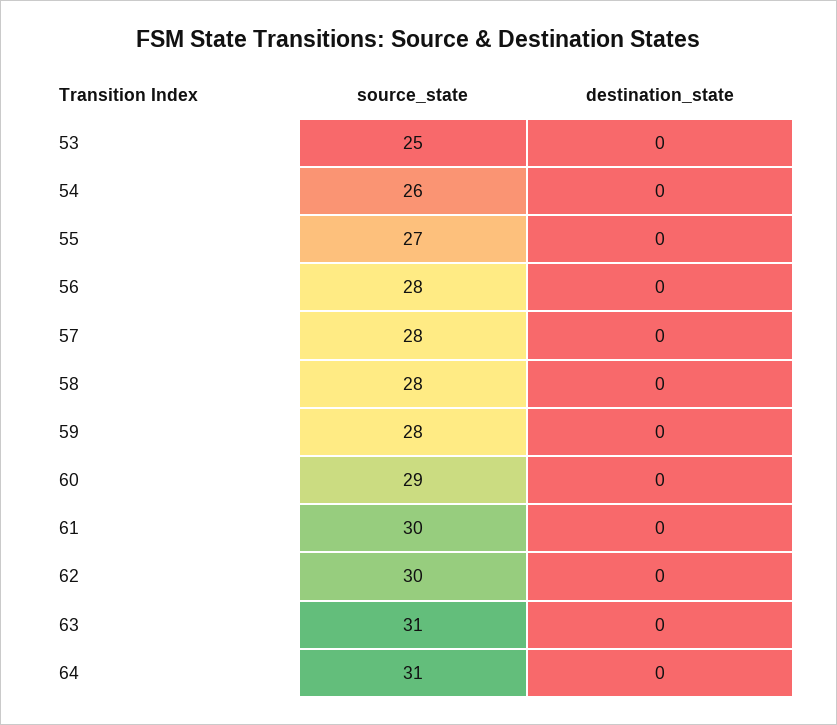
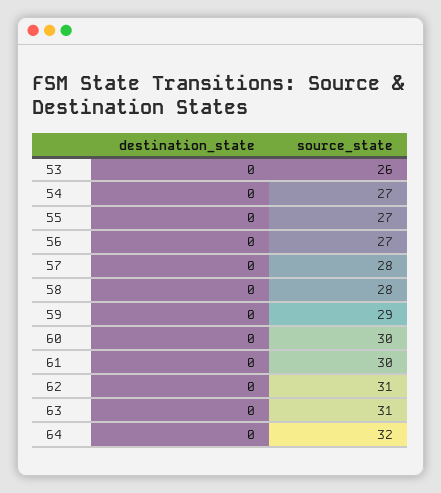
  {
    "source_state": {
-     "53": 25,
+     "53": 26,
-     "54": 26,
+     "54": 27,
      "55": 27,
-     "56": 28,
+     "56": 27,
      "57": 28,
      "58": 28,
-     "59": 28,
+     "59": 29,
-     "60": 29,
+     "60": 30,
      "61": 30,
-     "62": 30,
+     "62": 31,
      "63": 31,
-     "64": 31
+     "64": 32
    },
    "destination_state": {
      "53": 0,
      "54": 0,
      "55": 0,
      "56": 0,
      "57": 0,
      "58": 0,
      "59": 0,
      "60": 0,
      "61": 0,
      "62": 0,
      "63": 0,
      "64": 0
    }
  }

